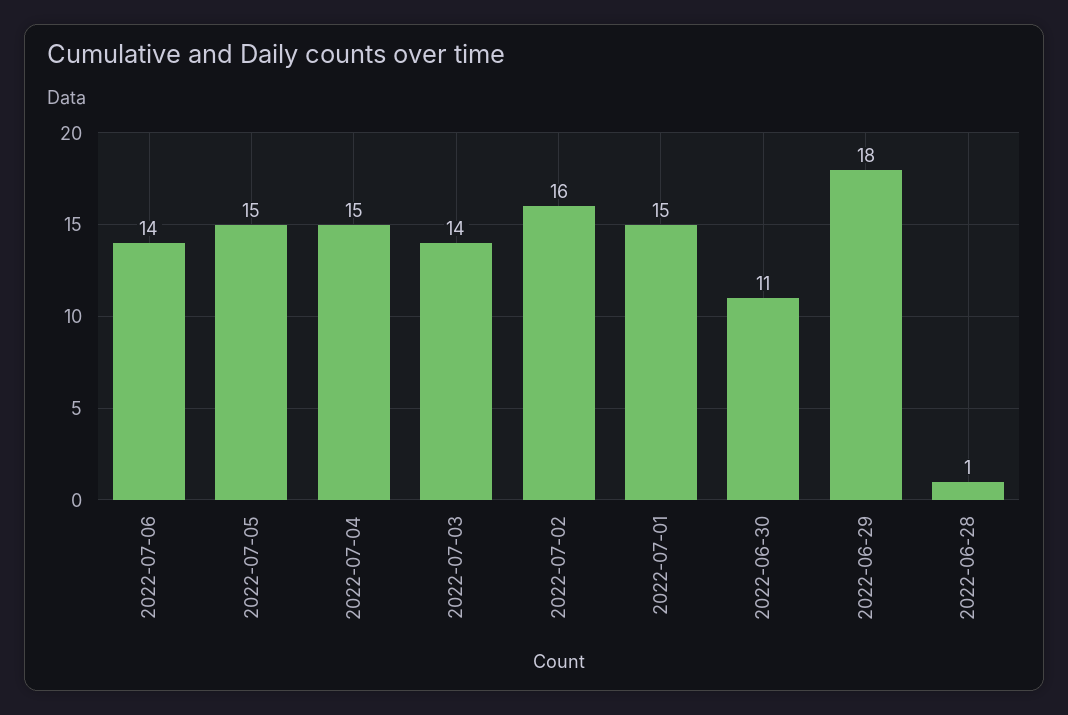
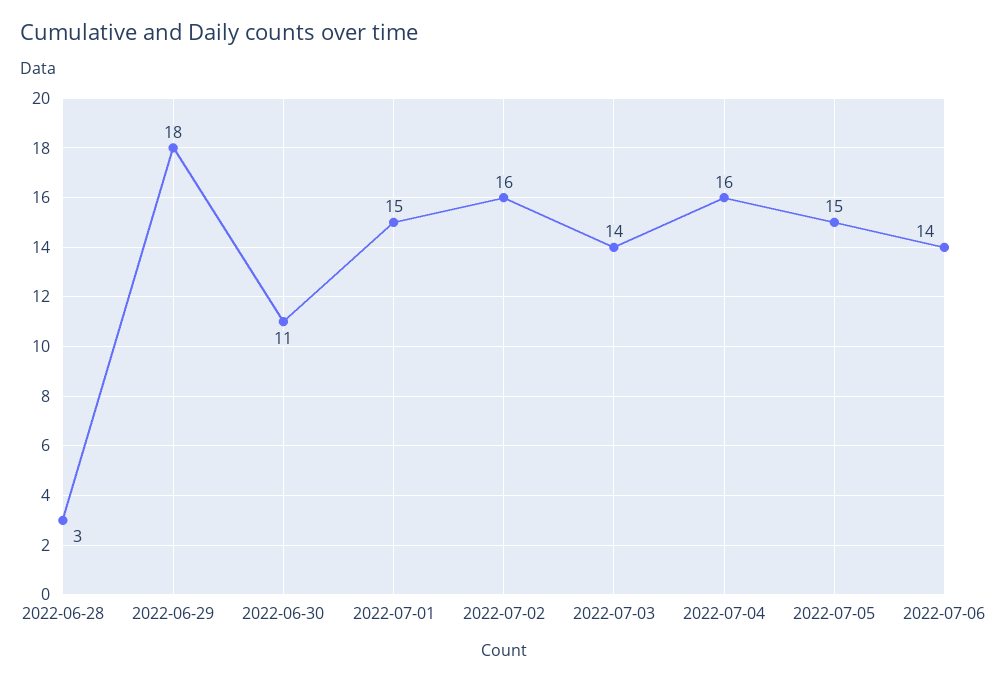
  {
    "2022-07-06": 14,
    "2022-07-05": 15,
-   "2022-07-04": 15,
+   "2022-07-04": 16,
    "2022-07-03": 14,
    "2022-07-02": 16,
    "2022-07-01": 15,
    "2022-06-30": 11,
    "2022-06-29": 18,
-   "2022-06-28": 1
+   "2022-06-28": 3
  }

